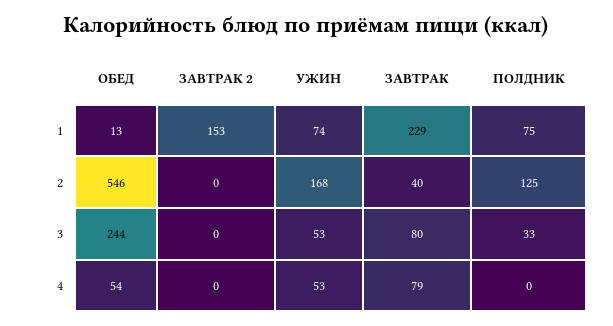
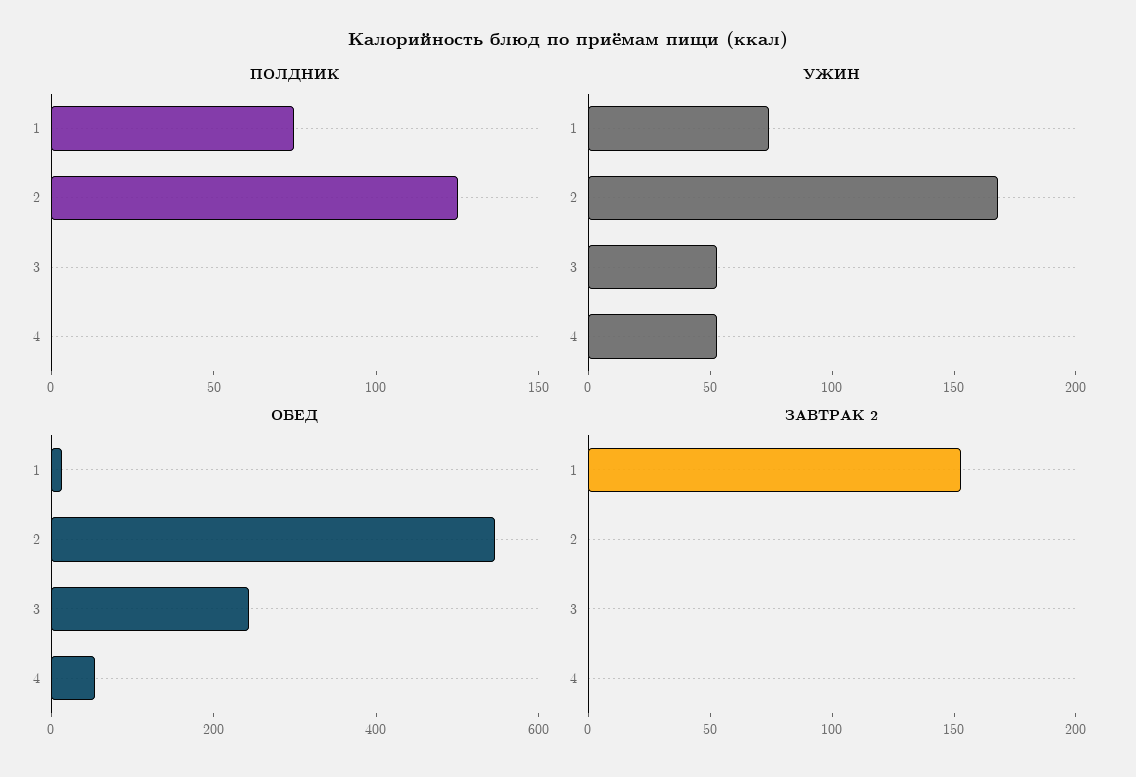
  {
    "ОБЕД": {
      "1": 13,
      "2": 546,
      "3": 244,
      "4": 54
    },
    "ЗАВТРАК 2": {
      "1": 153,
      "2": 0,
      "3": 0,
      "4": 0
    },
    "УЖИН": {
      "1": 74,
      "2": 168,
      "3": 53,
      "4": 53
    },
-   "ЗАВТРАК": {
-     "1": 229,
-     "2": 40,
-     "3": 80,
-     "4": 79
-   },
    "ПОЛДНИК": {
      "1": 75,
      "2": 125,
-     "3": 33,
+     "3": 0,
      "4": 0
    }
  }

